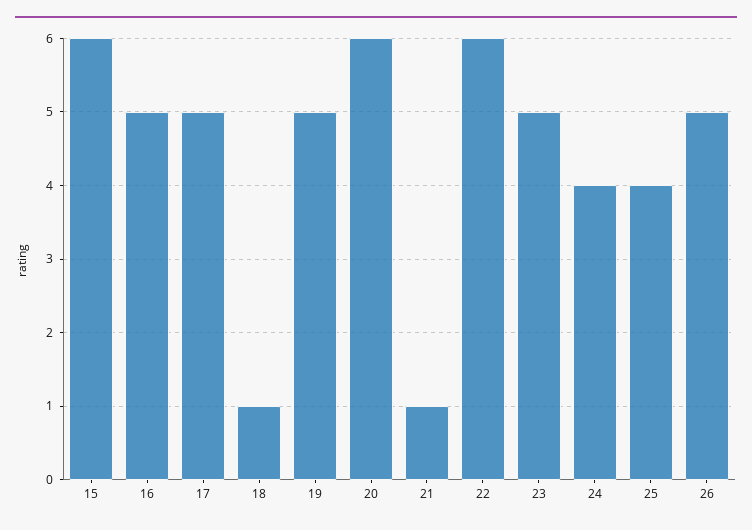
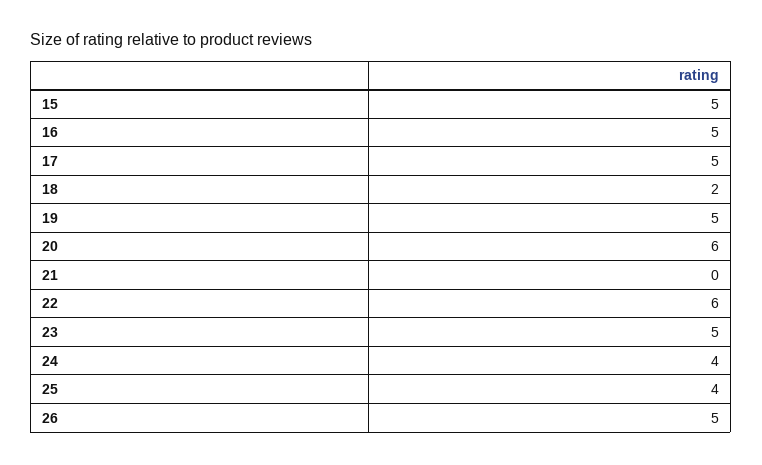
  {
-   "15": 6,
+   "15": 5,
    "16": 5,
    "17": 5,
-   "18": 1,
+   "18": 2,
    "19": 5,
    "20": 6,
-   "21": 1,
+   "21": 0,
    "22": 6,
    "23": 5,
    "24": 4,
    "25": 4,
    "26": 5
  }

